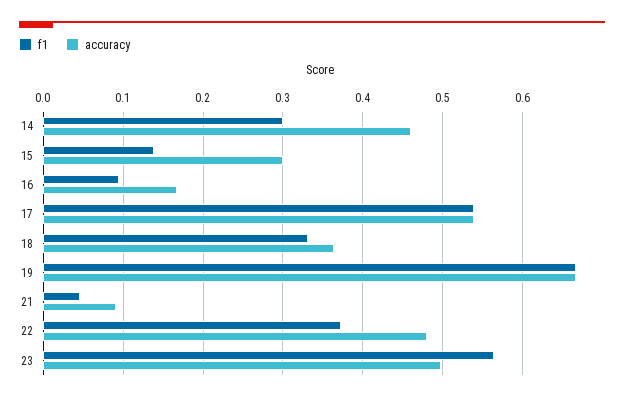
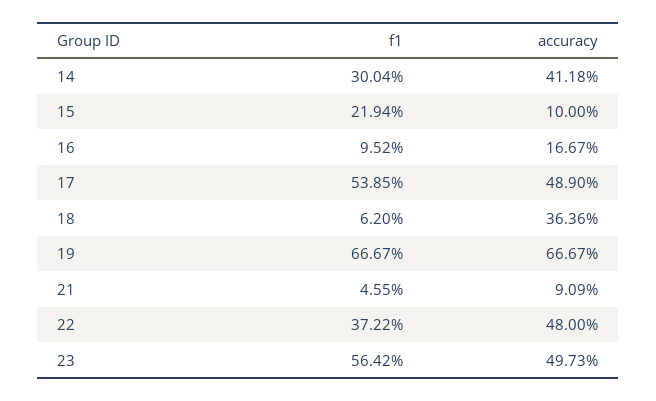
  {
    "f1": {
      "14": 0.3004,
-     "15": 0.14,
+     "15": 0.2194,
      "16": 0.0952,
      "17": 0.5385,
-     "18": 0.33,
+     "18": 0.062,
      "19": 0.6667,
      "21": 0.0455,
      "22": 0.3722,
      "23": 0.5642
    },
    "accuracy": {
-     "14": 0.46,
+     "14": 0.4118,
-     "15": 0.3,
+     "15": 0.1,
      "16": 0.1667,
-     "17": 0.54,
+     "17": 0.489,
      "18": 0.3636,
      "19": 0.6667,
      "21": 0.0909,
      "22": 0.48,
      "23": 0.4973
    }
  }

